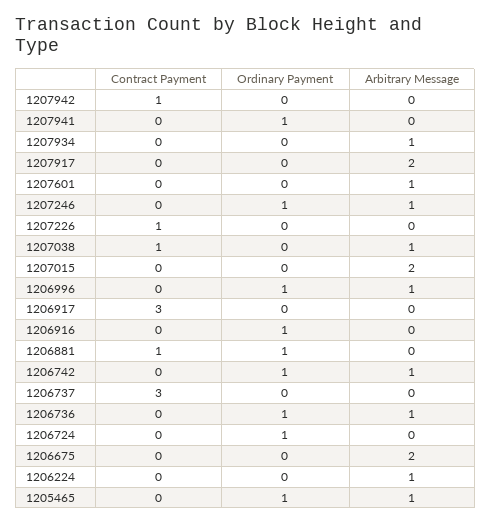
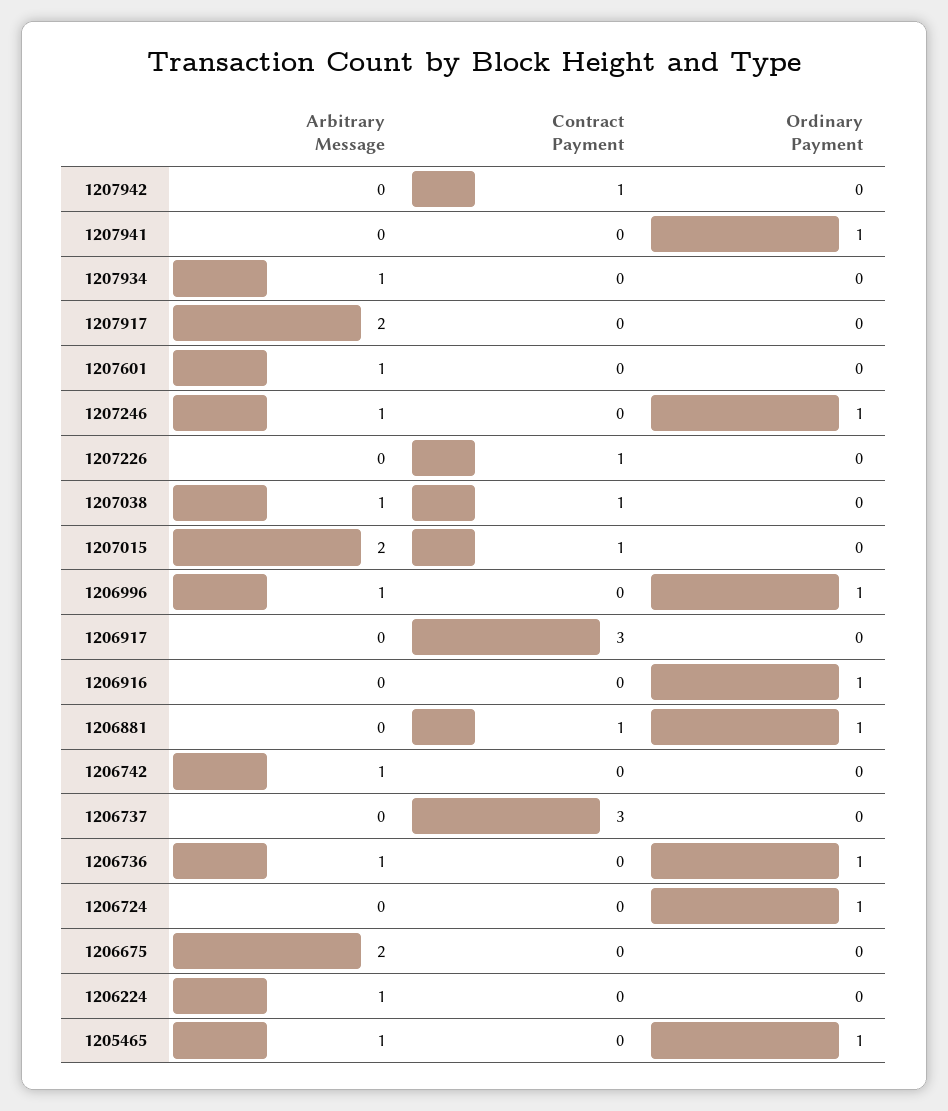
  {
    "Contract Payment": {
      "1207942": 1,
      "1207941": 0,
      "1207934": 0,
      "1207917": 0,
      "1207601": 0,
      "1207246": 0,
      "1207226": 1,
      "1207038": 1,
-     "1207015": 0,
+     "1207015": 1,
      "1206996": 0,
      "1206917": 3,
      "1206916": 0,
      "1206881": 1,
      "1206742": 0,
      "1206737": 3,
      "1206736": 0,
      "1206724": 0,
      "1206675": 0,
      "1206224": 0,
      "1205465": 0
    },
    "Ordinary Payment": {
      "1207942": 0,
      "1207941": 1,
      "1207934": 0,
      "1207917": 0,
      "1207601": 0,
      "1207246": 1,
      "1207226": 0,
      "1207038": 0,
      "1207015": 0,
      "1206996": 1,
      "1206917": 0,
      "1206916": 1,
      "1206881": 1,
-     "1206742": 1,
+     "1206742": 0,
      "1206737": 0,
      "1206736": 1,
      "1206724": 1,
      "1206675": 0,
      "1206224": 0,
      "1205465": 1
    },
    "Arbitrary Message": {
      "1207942": 0,
      "1207941": 0,
      "1207934": 1,
      "1207917": 2,
      "1207601": 1,
      "1207246": 1,
      "1207226": 0,
      "1207038": 1,
      "1207015": 2,
      "1206996": 1,
      "1206917": 0,
      "1206916": 0,
      "1206881": 0,
      "1206742": 1,
      "1206737": 0,
      "1206736": 1,
      "1206724": 0,
      "1206675": 2,
      "1206224": 1,
      "1205465": 1
    }
  }

